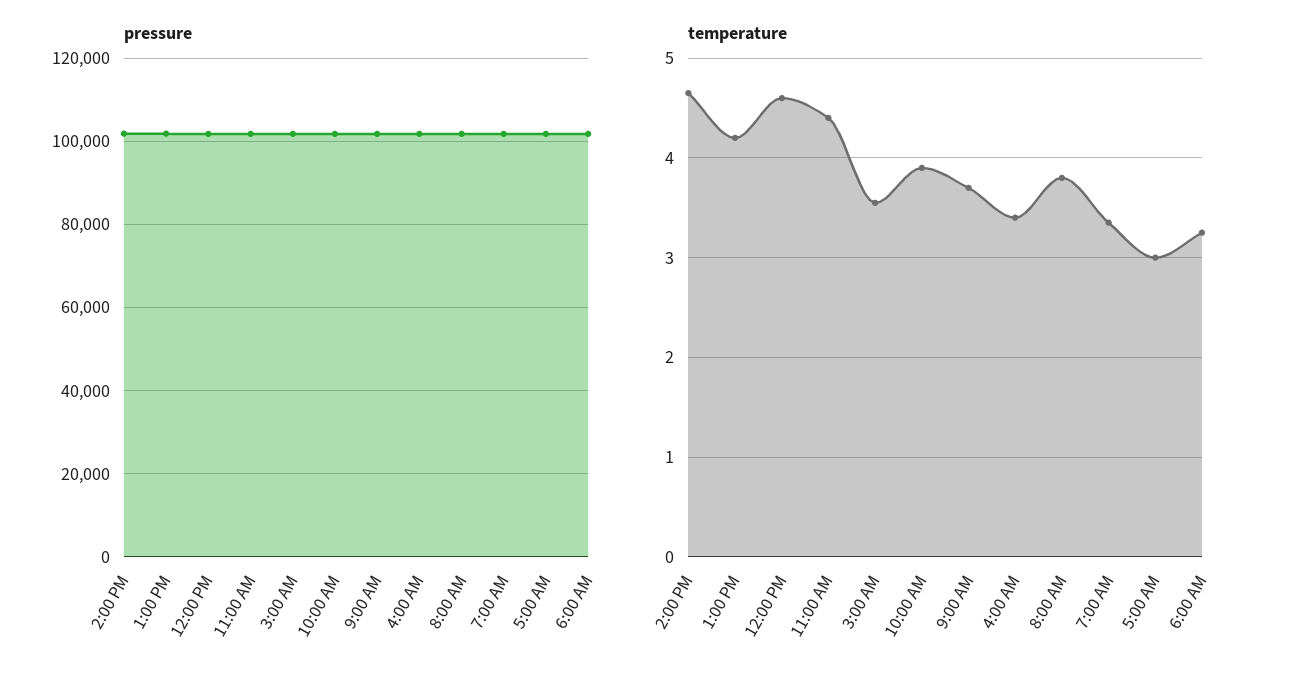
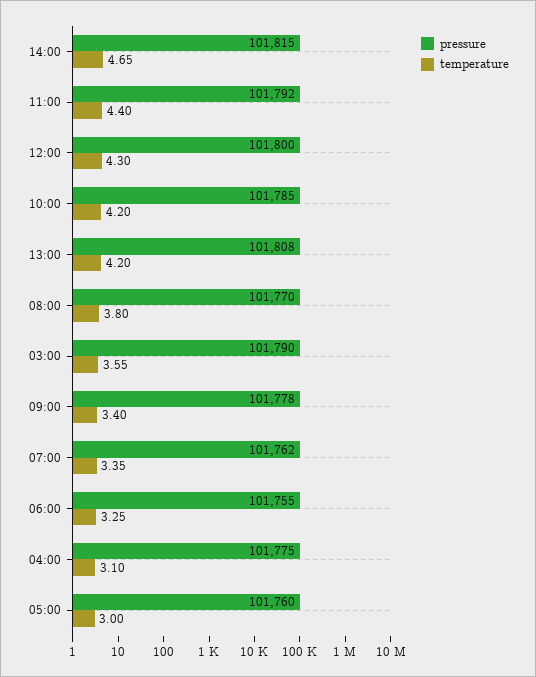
  {
    "pressure": {
      "2:00 PM": 101815,
      "1:00 PM": 101808,
      "12:00 PM": 101800,
      "11:00 AM": 101792,
      "3:00 AM": 101790,
      "10:00 AM": 101785,
      "9:00 AM": 101778,
      "4:00 AM": 101775,
      "8:00 AM": 101770,
      "7:00 AM": 101762,
      "5:00 AM": 101760,
      "6:00 AM": 101755
    },
    "temperature": {
      "2:00 PM": 4.65,
      "1:00 PM": 4.2,
-     "12:00 PM": 4.6,
+     "12:00 PM": 4.3,
      "11:00 AM": 4.4,
      "3:00 AM": 3.55,
-     "10:00 AM": 3.9,
+     "10:00 AM": 4.2,
-     "9:00 AM": 3.7,
+     "9:00 AM": 3.4,
-     "4:00 AM": 3.4,
+     "4:00 AM": 3.1,
      "8:00 AM": 3.8,
      "7:00 AM": 3.35,
      "5:00 AM": 3,
      "6:00 AM": 3.25
    }
  }

